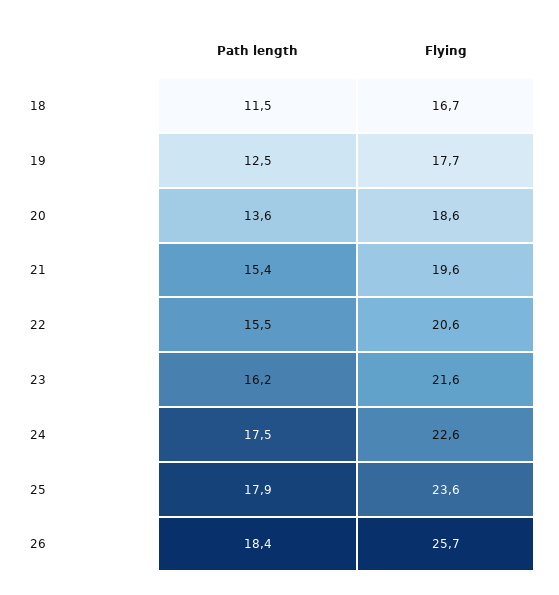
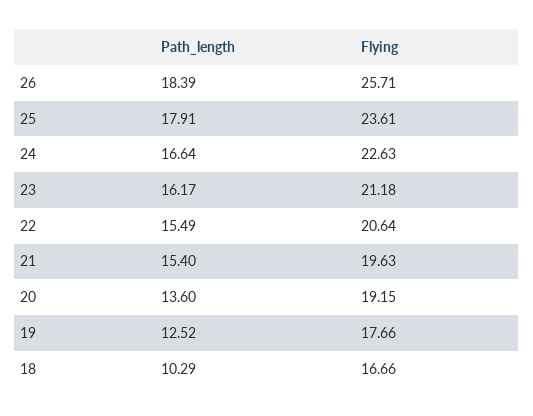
  {
    "Path length": {
-     "18": 11.5,
+     "18": 10.29,
      "19": 12.52,
      "20": 13.6,
      "21": 15.4,
      "22": 15.49,
      "23": 16.17,
-     "24": 17.5,
+     "24": 16.64,
      "25": 17.91,
      "26": 18.39
    },
    "Flying": {
      "18": 16.66,
      "19": 17.66,
-     "20": 18.6,
+     "20": 19.15,
      "21": 19.63,
      "22": 20.64,
-     "23": 21.6,
+     "23": 21.18,
      "24": 22.63,
      "25": 23.61,
      "26": 25.71
    }
  }

